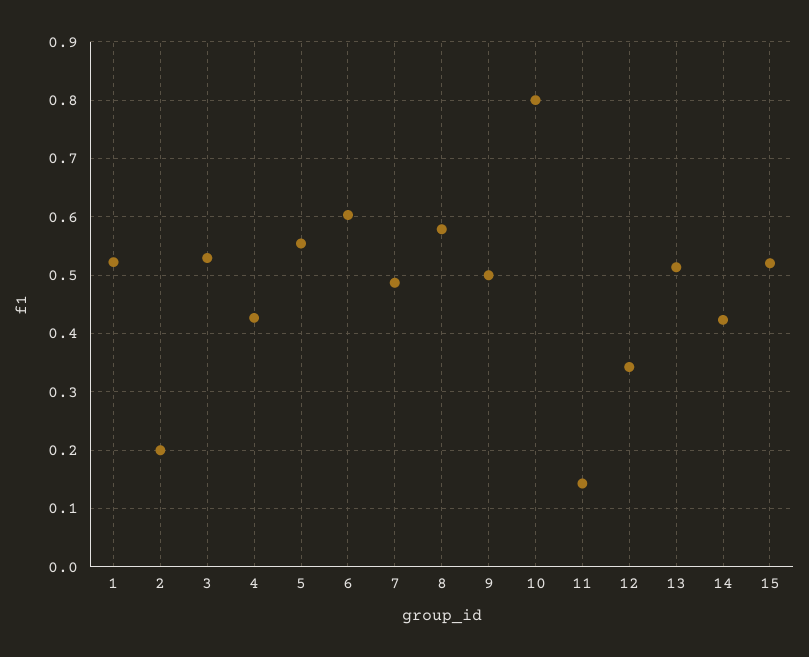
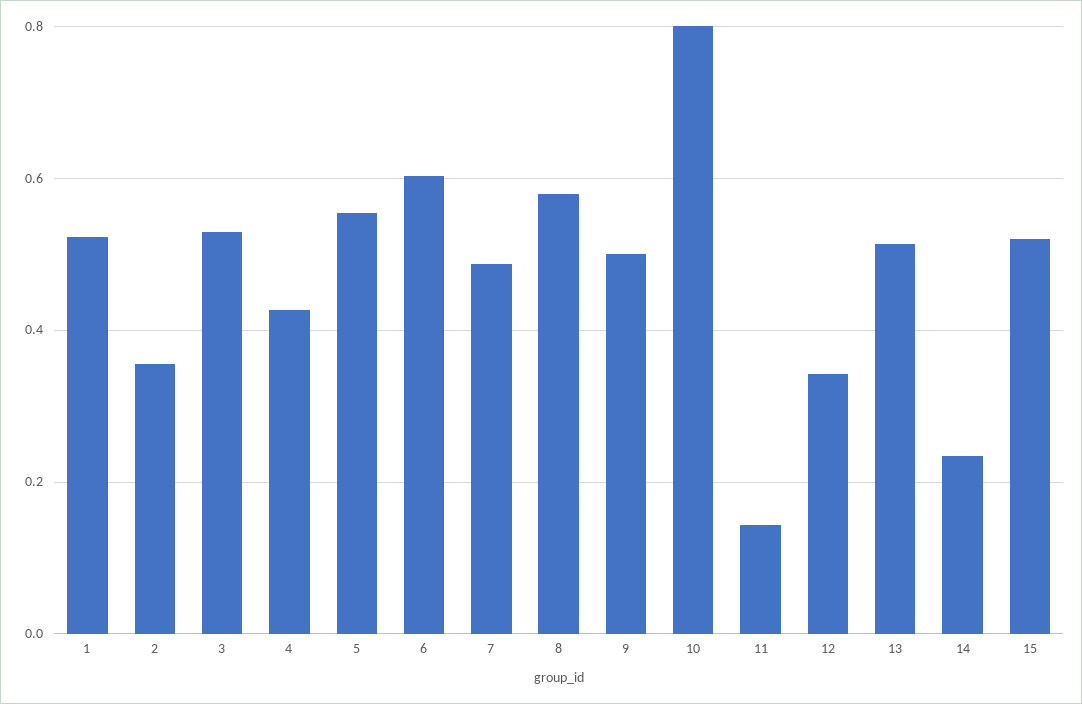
  {
    "1": 0.52,
-   "2": 0.2,
+   "2": 0.36,
    "3": 0.52,
    "4": 0.42,
    "5": 0.56,
    "6": 0.6,
    "7": 0.48,
    "8": 0.58,
    "9": 0.5,
    "10": 0.8,
    "11": 0.14,
    "12": 0.34,
    "13": 0.52,
-   "14": 0.42,
+   "14": 0.24,
    "15": 0.52
  }

